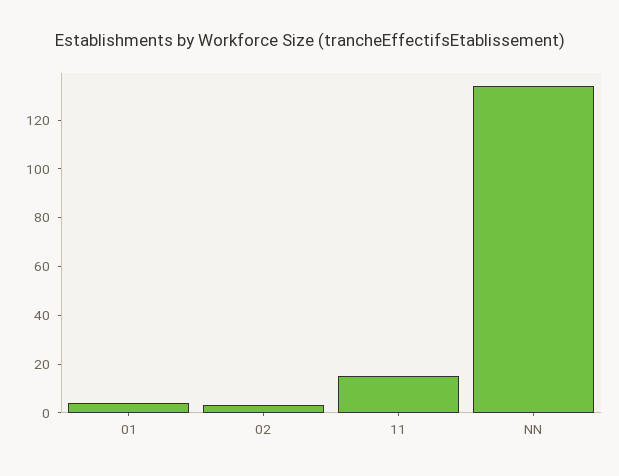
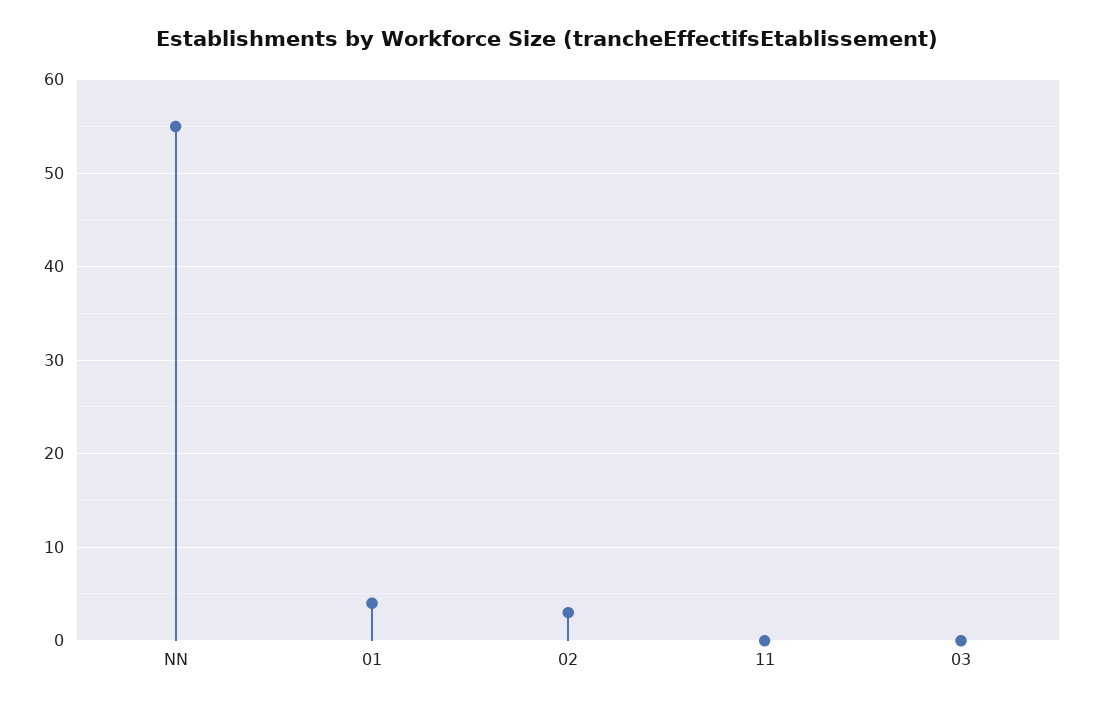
  {
    "01": 4,
    "02": 3,
-   "11": 15,
+   "11": 0,
-   "NN": 135
+   "NN": 55,
+   "03": 0
  }

